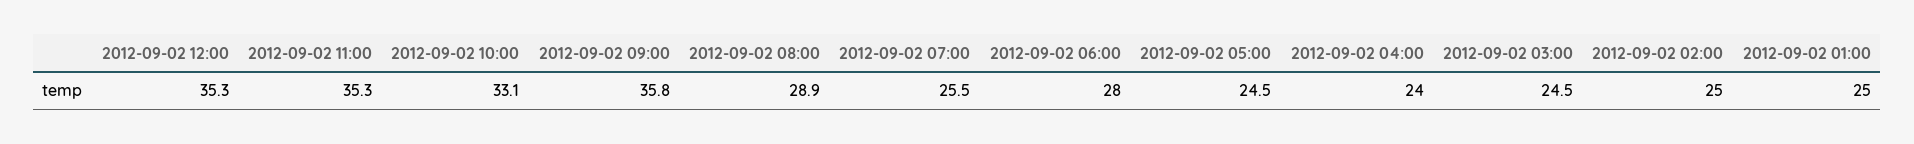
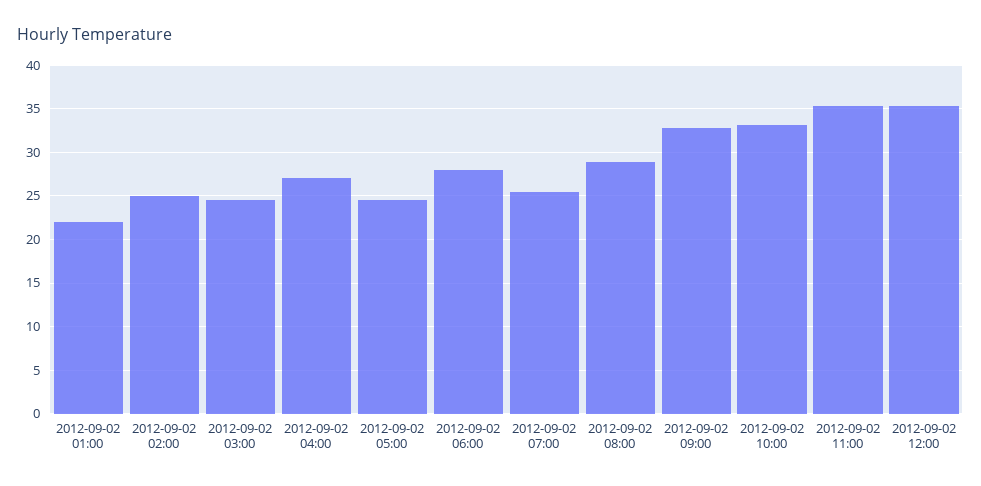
  {
    "2012-09-02 12:00": 35.3,
    "2012-09-02 11:00": 35.3,
    "2012-09-02 10:00": 33.1,
-   "2012-09-02 09:00": 35.8,
+   "2012-09-02 09:00": 33,
    "2012-09-02 08:00": 28.9,
    "2012-09-02 07:00": 25.5,
    "2012-09-02 06:00": 28,
    "2012-09-02 05:00": 24.5,
-   "2012-09-02 04:00": 24,
+   "2012-09-02 04:00": 27,
    "2012-09-02 03:00": 24.5,
    "2012-09-02 02:00": 25,
-   "2012-09-02 01:00": 25
+   "2012-09-02 01:00": 22
  }

